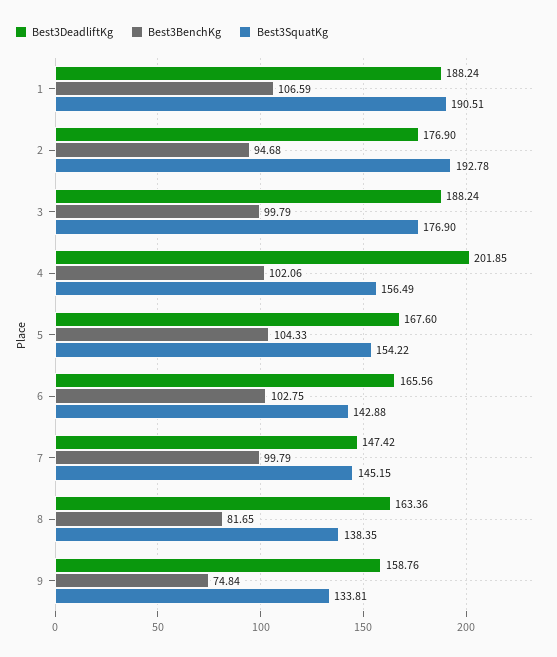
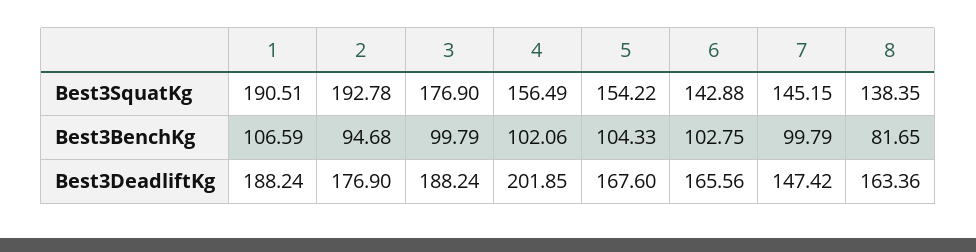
  {
    "Best3DeadliftKg": {
      "1": 188.24,
      "2": 176.9,
      "3": 188.24,
      "4": 201.85,
      "5": 167.6,
      "6": 165.56,
      "7": 147.42,
-     "8": 163.36,
+     "8": 163.36
-     "9": 158.76
    },
    "Best3BenchKg": {
      "1": 106.59,
      "2": 94.68,
      "3": 99.79,
      "4": 102.06,
      "5": 104.33,
      "6": 102.75,
      "7": 99.79,
-     "8": 81.65,
+     "8": 81.65
-     "9": 74.84
    },
    "Best3SquatKg": {
      "1": 190.51,
      "2": 192.78,
      "3": 176.9,
      "4": 156.49,
      "5": 154.22,
      "6": 142.88,
      "7": 145.15,
-     "8": 138.35,
+     "8": 138.35
-     "9": 133.81
    }
  }

